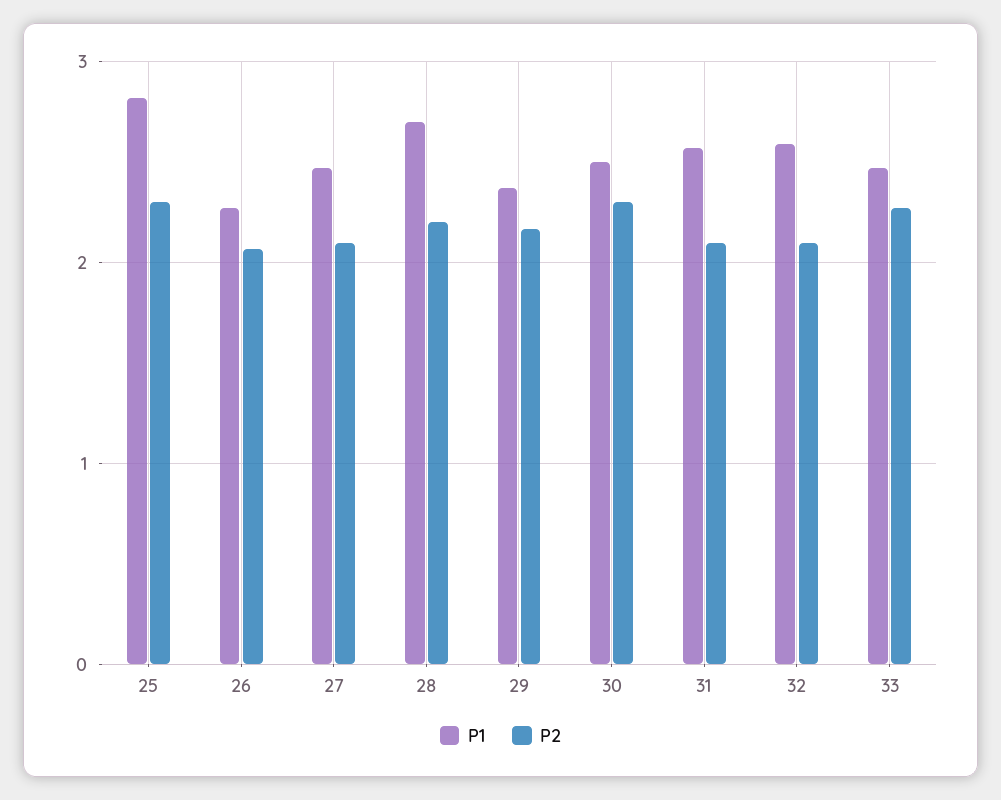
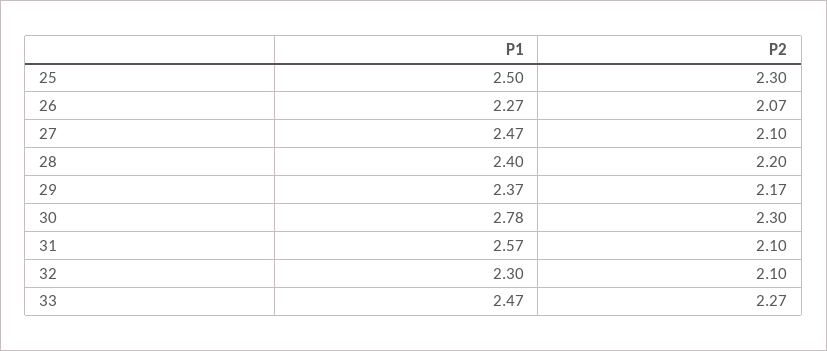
  {
    "P1": {
-     "25": 2.8,
+     "25": 2.5,
      "26": 2.27,
      "27": 2.47,
-     "28": 2.7,
+     "28": 2.4,
      "29": 2.37,
-     "30": 2.5,
+     "30": 2.78,
      "31": 2.57,
-     "32": 2.6,
+     "32": 2.3,
      "33": 2.47
    },
    "P2": {
      "25": 2.3,
      "26": 2.07,
      "27": 2.1,
      "28": 2.2,
      "29": 2.17,
      "30": 2.3,
      "31": 2.1,
      "32": 2.1,
      "33": 2.27
    }
  }

